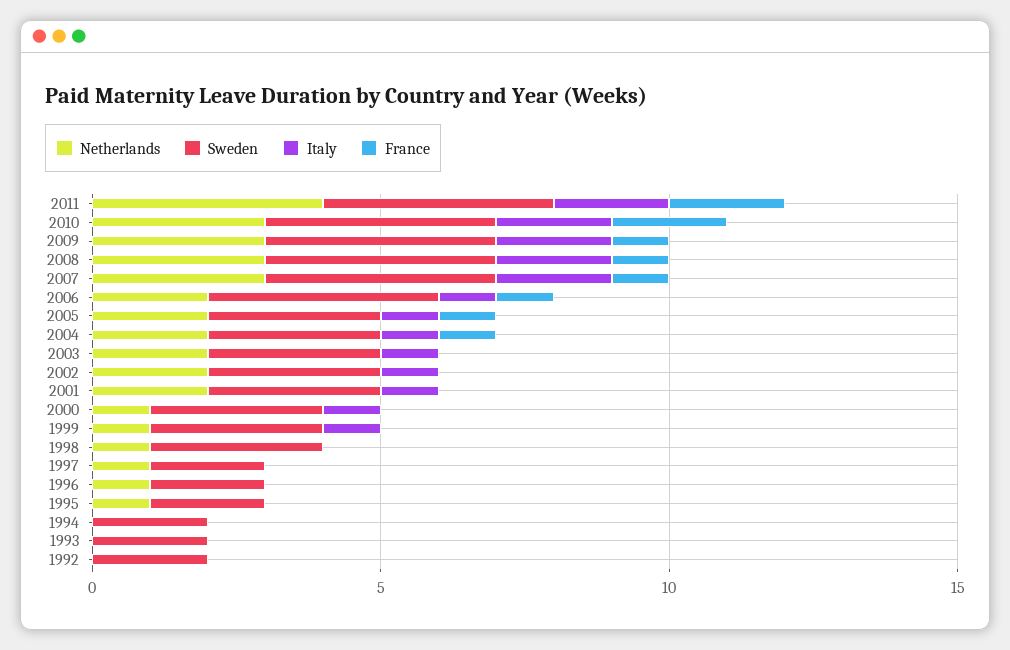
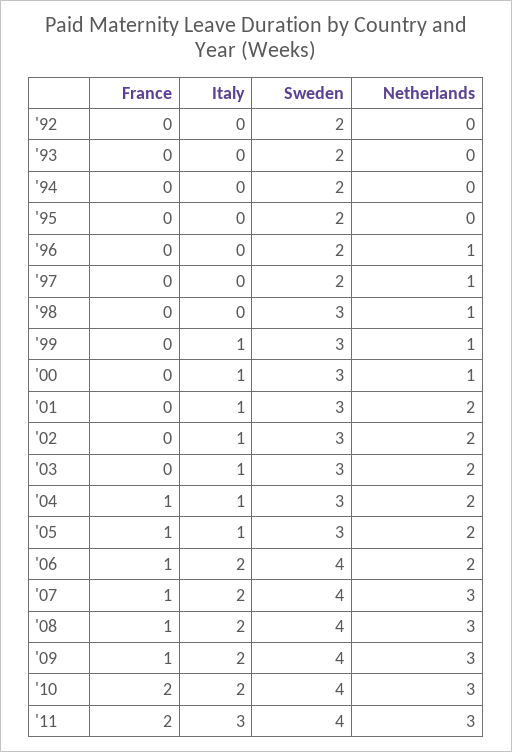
  {
    "Netherlands": {
-     "2011": 4,
+     "2011": 3,
      "2010": 3,
      "2009": 3,
      "2008": 3,
      "2007": 3,
      "2006": 2,
      "2005": 2,
      "2004": 2,
      "2003": 2,
      "2002": 2,
      "2001": 2,
      "2000": 1,
      "1999": 1,
      "1998": 1,
      "1997": 1,
      "1996": 1,
-     "1995": 1,
+     "1995": 0,
      "1994": 0,
      "1993": 0,
      "1992": 0
    },
    "Sweden": {
      "2011": 4,
      "2010": 4,
      "2009": 4,
      "2008": 4,
      "2007": 4,
      "2006": 4,
      "2005": 3,
      "2004": 3,
      "2003": 3,
      "2002": 3,
      "2001": 3,
      "2000": 3,
      "1999": 3,
      "1998": 3,
      "1997": 2,
      "1996": 2,
      "1995": 2,
      "1994": 2,
      "1993": 2,
      "1992": 2
    },
    "Italy": {
-     "2011": 2,
+     "2011": 3,
      "2010": 2,
      "2009": 2,
      "2008": 2,
      "2007": 2,
-     "2006": 1,
+     "2006": 2,
      "2005": 1,
      "2004": 1,
      "2003": 1,
      "2002": 1,
      "2001": 1,
      "2000": 1,
      "1999": 1,
      "1998": 0,
      "1997": 0,
      "1996": 0,
      "1995": 0,
      "1994": 0,
      "1993": 0,
      "1992": 0
    },
    "France": {
      "2011": 2,
      "2010": 2,
      "2009": 1,
      "2008": 1,
      "2007": 1,
      "2006": 1,
      "2005": 1,
      "2004": 1,
      "2003": 0,
      "2002": 0,
      "2001": 0,
      "2000": 0,
      "1999": 0,
      "1998": 0,
      "1997": 0,
      "1996": 0,
      "1995": 0,
      "1994": 0,
      "1993": 0,
      "1992": 0
    }
  }

